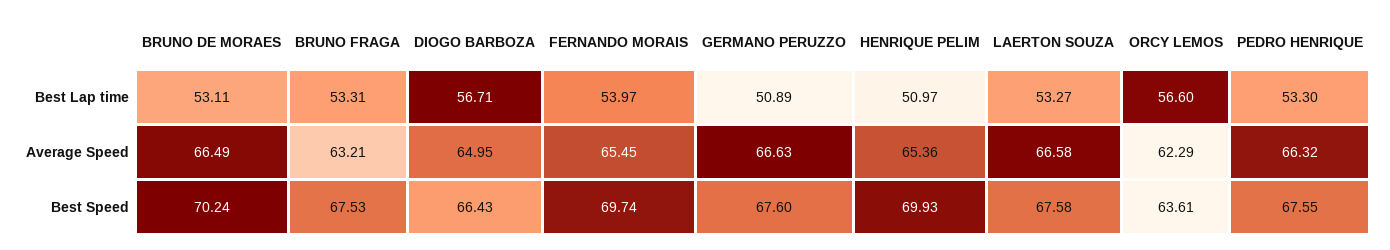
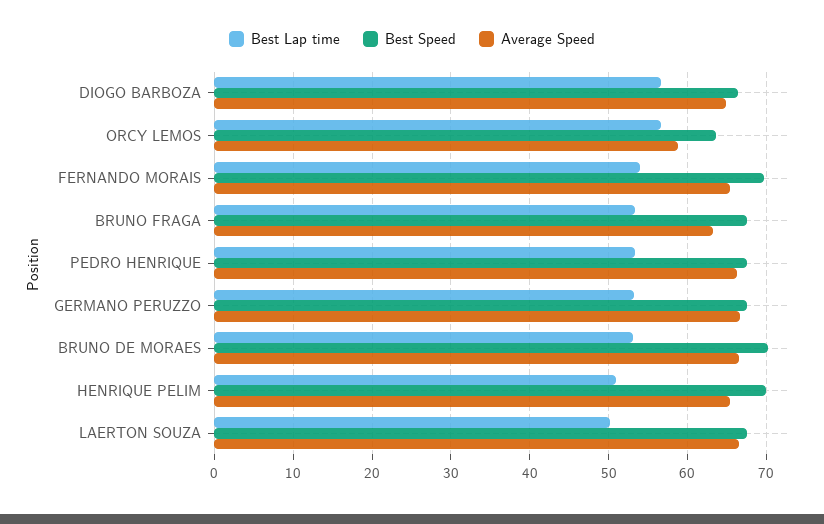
  {
    "Best Lap time": {
      "BRUNO DE MORAES": 53.11,
      "BRUNO FRAGA": 53.31,
      "DIOGO BARBOZA": 56.71,
      "FERNANDO MORAIS": 53.97,
-     "GERMANO PERUZZO": 50.89,
+     "GERMANO PERUZZO": 53,
      "HENRIQUE PELIM": 50.97,
-     "LAERTON SOUZA": 53.27,
+     "LAERTON SOUZA": 50,
      "ORCY LEMOS": 56.6,
      "PEDRO HENRIQUE": 53.3
    },
    "Average Speed": {
      "BRUNO DE MORAES": 66.49,
      "BRUNO FRAGA": 63.21,
      "DIOGO BARBOZA": 64.95,
      "FERNANDO MORAIS": 65.45,
      "GERMANO PERUZZO": 66.63,
      "HENRIQUE PELIM": 65.36,
      "LAERTON SOUZA": 66.58,
-     "ORCY LEMOS": 62.29,
+     "ORCY LEMOS": 59,
      "PEDRO HENRIQUE": 66.32
    },
    "Best Speed": {
      "BRUNO DE MORAES": 70.24,
      "BRUNO FRAGA": 67.53,
      "DIOGO BARBOZA": 66.43,
      "FERNANDO MORAIS": 69.74,
      "GERMANO PERUZZO": 67.6,
      "HENRIQUE PELIM": 69.93,
      "LAERTON SOUZA": 67.58,
      "ORCY LEMOS": 63.61,
      "PEDRO HENRIQUE": 67.55
    }
  }

